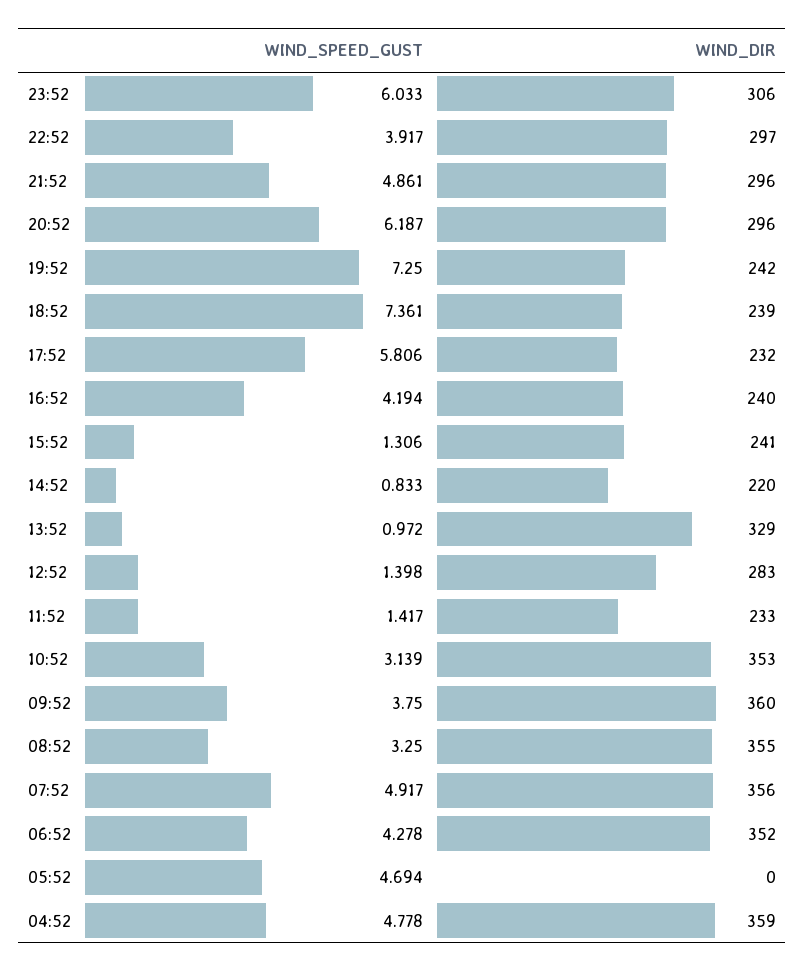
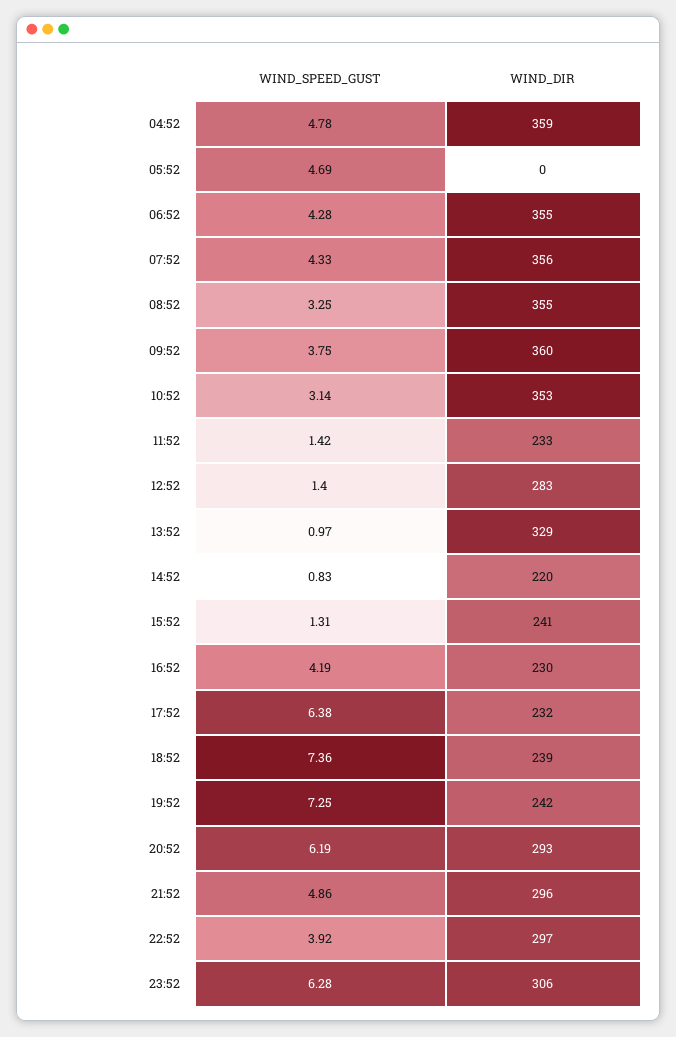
  {
    "WIND_SPEED_GUST": {
-     "23:52": 6.033,
+     "23:52": 6.28,
      "22:52": 3.917,
      "21:52": 4.861,
      "20:52": 6.187,
      "19:52": 7.25,
      "18:52": 7.361,
-     "17:52": 5.806,
+     "17:52": 6.38,
      "16:52": 4.194,
      "15:52": 1.306,
      "14:52": 0.833,
      "13:52": 0.972,
      "12:52": 1.398,
      "11:52": 1.417,
      "10:52": 3.139,
      "09:52": 3.75,
      "08:52": 3.25,
-     "07:52": 4.917,
+     "07:52": 4.33,
      "06:52": 4.278,
      "05:52": 4.694,
      "04:52": 4.778
    },
    "WIND_DIR": {
      "23:52": 306,
      "22:52": 297,
      "21:52": 296,
-     "20:52": 296,
+     "20:52": 293,
      "19:52": 242,
      "18:52": 239,
      "17:52": 232,
-     "16:52": 240,
+     "16:52": 230,
      "15:52": 241,
      "14:52": 220,
      "13:52": 329,
      "12:52": 283,
      "11:52": 233,
      "10:52": 353,
      "09:52": 360,
      "08:52": 355,
      "07:52": 356,
-     "06:52": 352,
+     "06:52": 355,
      "05:52": 0,
      "04:52": 359
    }
  }

